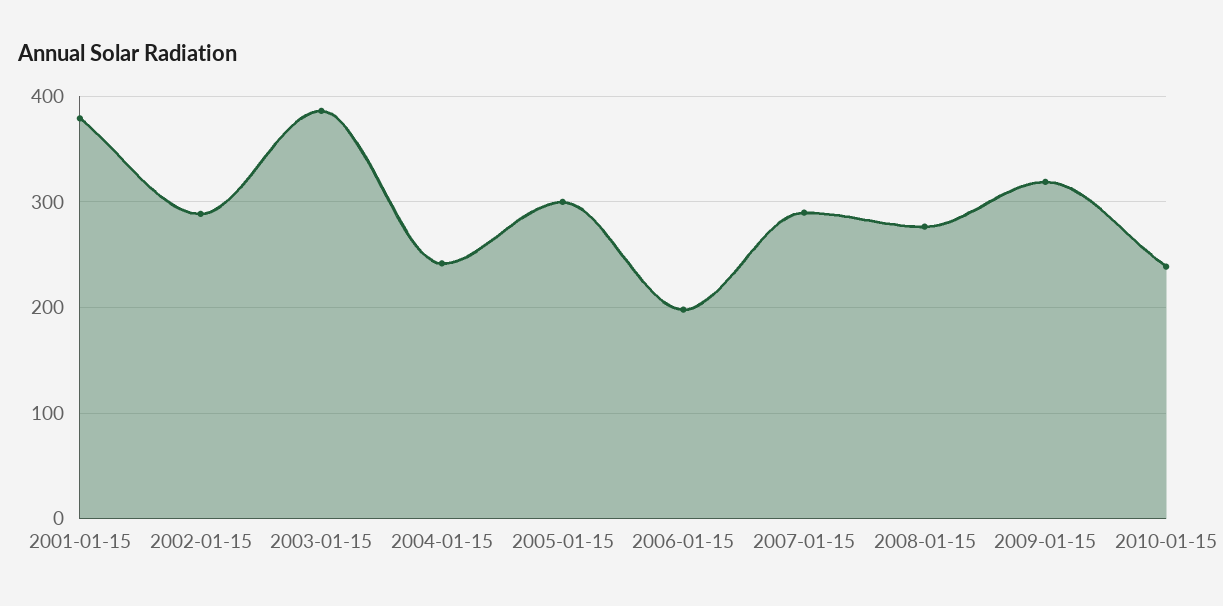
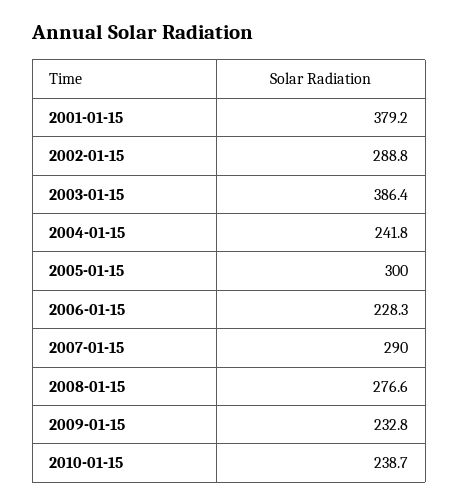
  {
    "2001-01-15": 379.2,
    "2002-01-15": 288.8,
    "2003-01-15": 386.4,
    "2004-01-15": 241.8,
    "2005-01-15": 300,
-   "2006-01-15": 200,
+   "2006-01-15": 228.3,
    "2007-01-15": 290,
    "2008-01-15": 276.6,
-   "2009-01-15": 320,
+   "2009-01-15": 232.8,
    "2010-01-15": 238.7
  }

